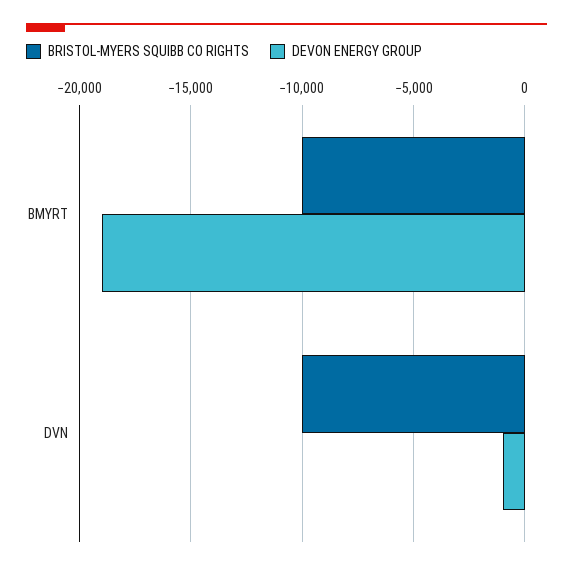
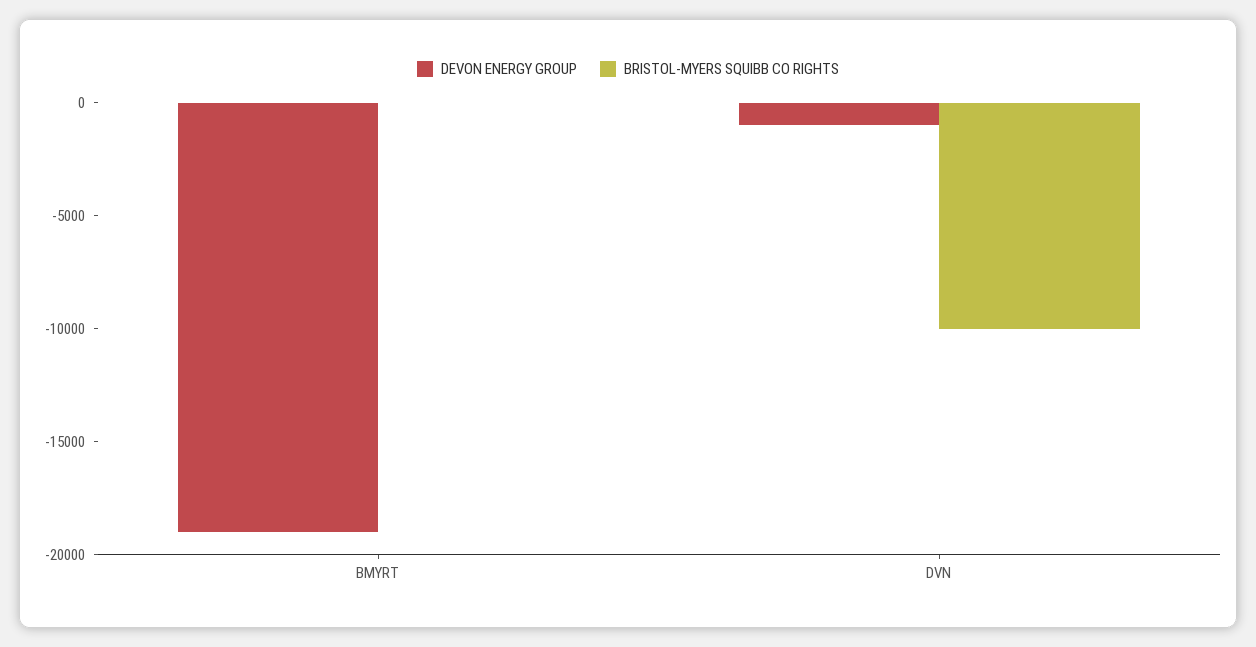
  {
    "BRISTOL-MYERS SQUIBB CO RIGHTS": {
-     "BMYRT": -10000,
+     "BMYRT": 0,
      "DVN": -10000
    },
    "DEVON ENERGY GROUP": {
      "BMYRT": -19000,
      "DVN": -1000
    }
  }

